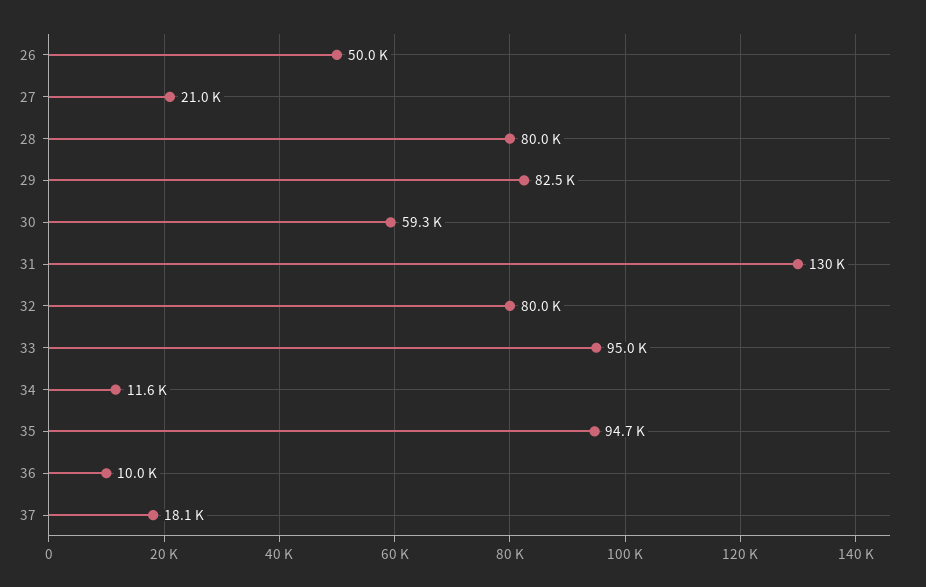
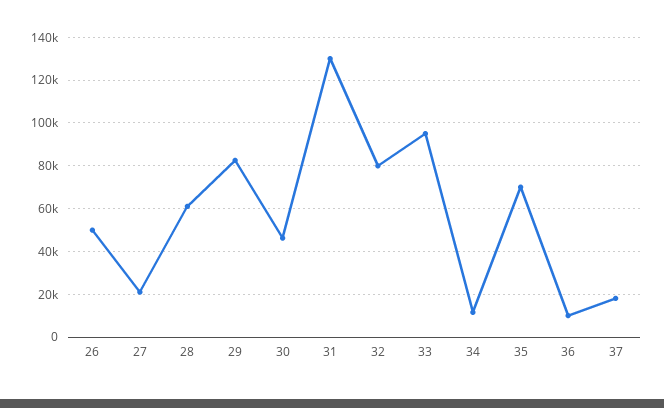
  {
    "26": 50000,
    "27": 21000,
-   "28": 80000,
+   "28": 60000,
    "29": 82500,
-   "30": 59300,
+   "30": 45000,
    "31": 130000,
    "32": 80000,
    "33": 95000,
    "34": 11600,
-   "35": 94700,
+   "35": 70000,
    "36": 10000,
    "37": 18100
  }

